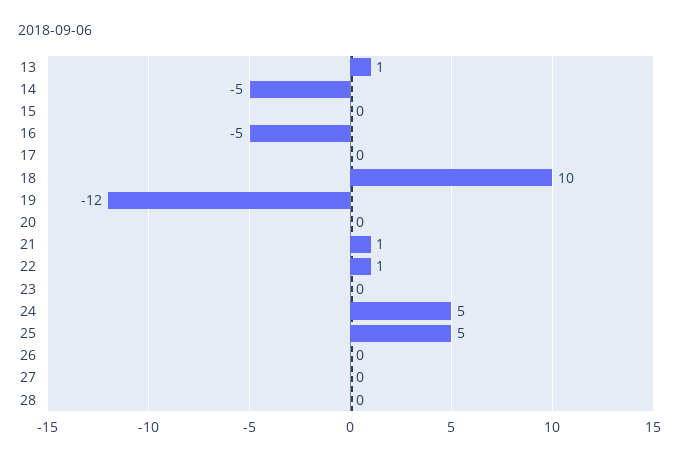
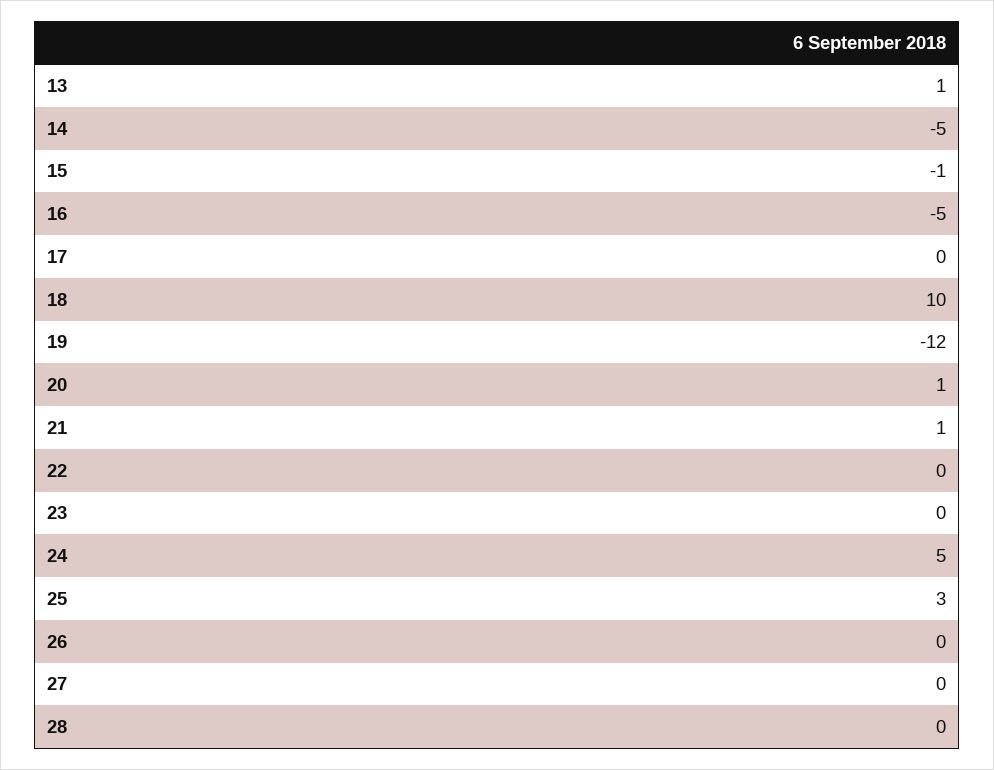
  {
    "13": 1,
    "14": -5,
-   "15": 0,
+   "15": -1,
    "16": -5,
    "17": 0,
    "18": 10,
    "19": -12,
-   "20": 0,
+   "20": 1,
    "21": 1,
-   "22": 1,
+   "22": 0,
    "23": 0,
    "24": 5,
-   "25": 5,
+   "25": 3,
    "26": 0,
    "27": 0,
    "28": 0
  }

